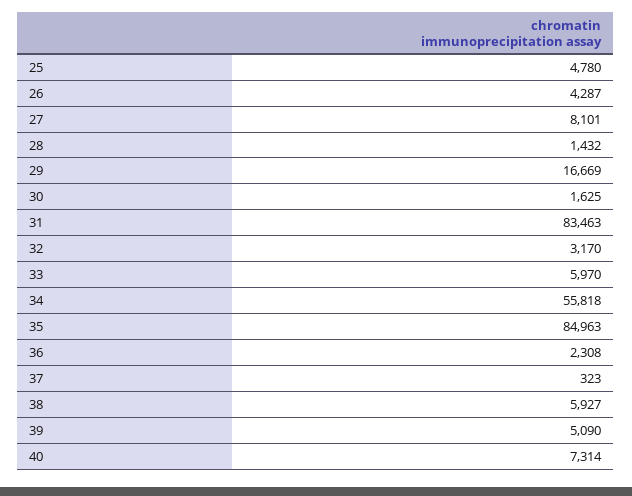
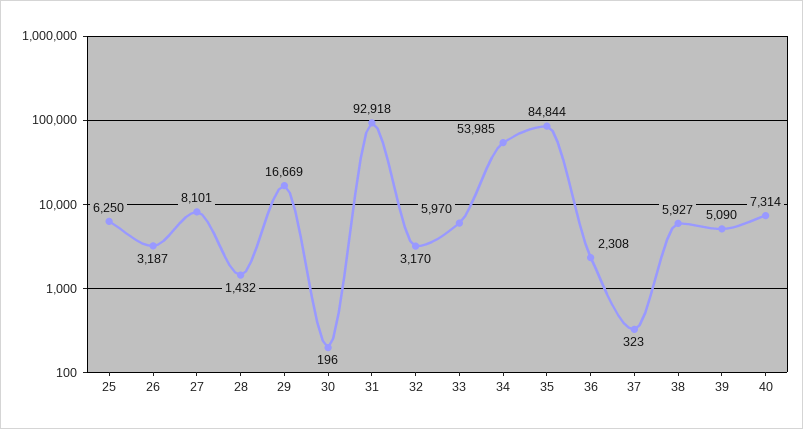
  {
-   "25": 4780,
+   "25": 6250,
-   "26": 4287,
+   "26": 3187,
    "27": 8101,
    "28": 1432,
    "29": 16669,
-   "30": 1625,
+   "30": 196,
-   "31": 83463,
+   "31": 92918,
    "32": 3170,
    "33": 5970,
-   "34": 55818,
+   "34": 53985,
-   "35": 84963,
+   "35": 84844,
    "36": 2308,
    "37": 323,
    "38": 5927,
    "39": 5090,
    "40": 7314
  }

